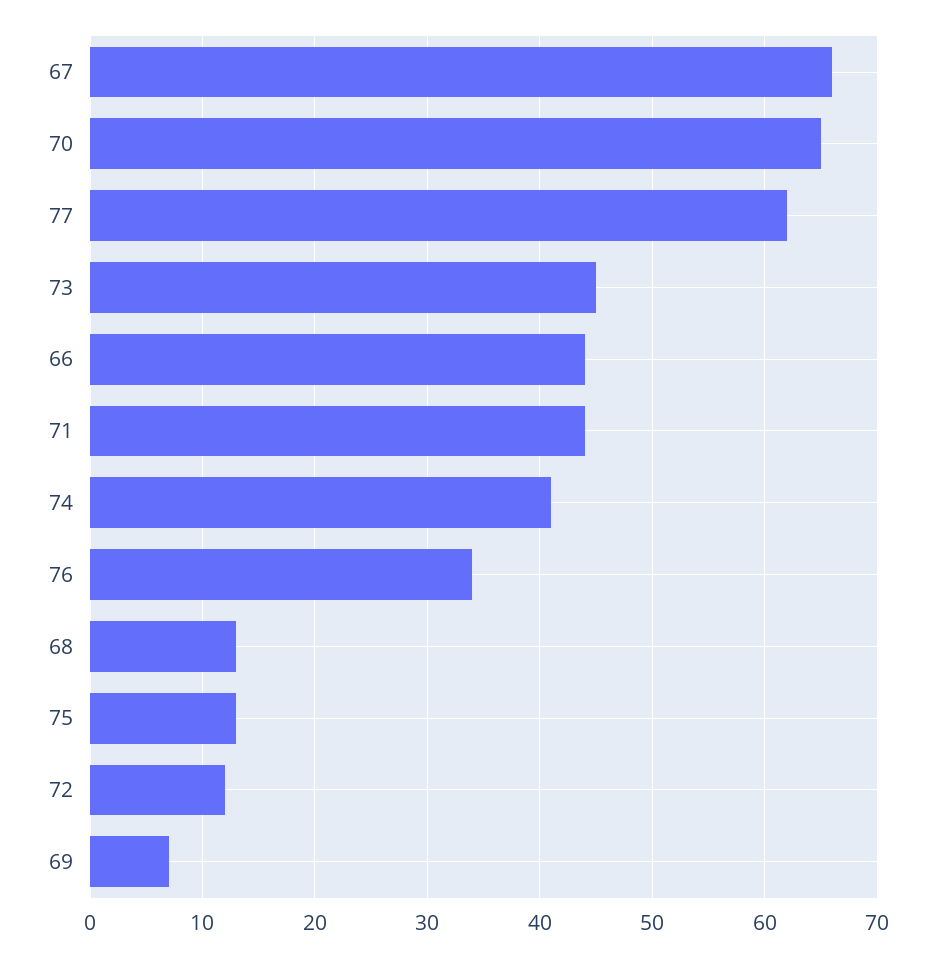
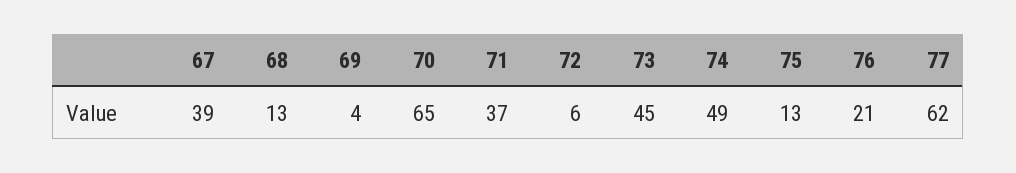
  {
-   "67": 66,
+   "67": 39,
    "70": 65,
    "77": 62,
    "73": 45,
-   "66": 44,
-   "71": 44,
+   "71": 37,
-   "74": 41,
+   "74": 49,
-   "76": 34,
+   "76": 21,
    "68": 13,
    "75": 13,
-   "72": 12,
+   "72": 6,
-   "69": 7
+   "69": 4
  }

